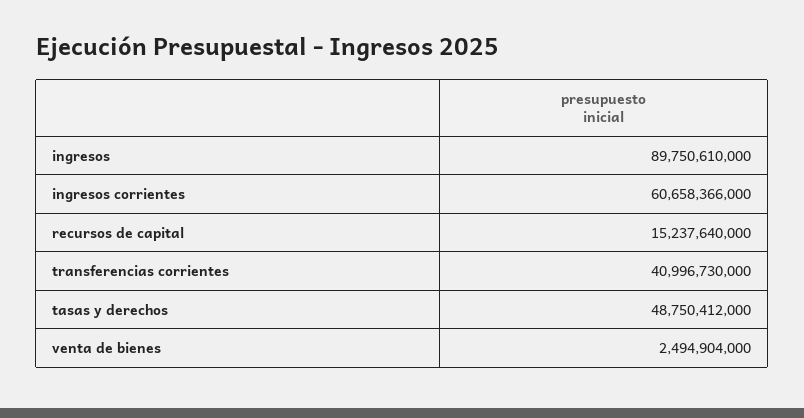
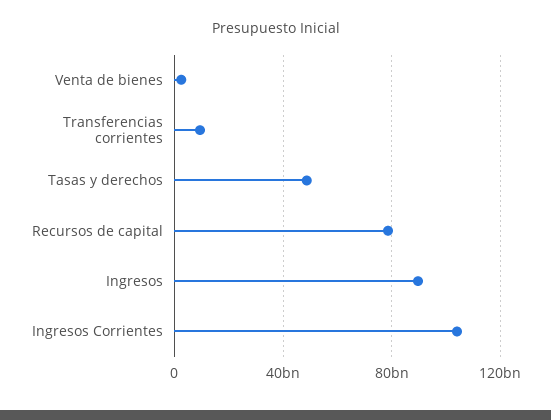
  {
    "ingresos": 89750610000,
-   "ingresos corrientes": 60658366000,
+   "ingresos corrientes": 105000000000,
-   "recursos de capital": 15237640000,
+   "recursos de capital": 80000000000,
-   "transferencias corrientes": 40996730000,
+   "transferencias corrientes": 10000000000,
    "tasas y derechos": 48750412000,
    "venta de bienes": 2494904000
  }

